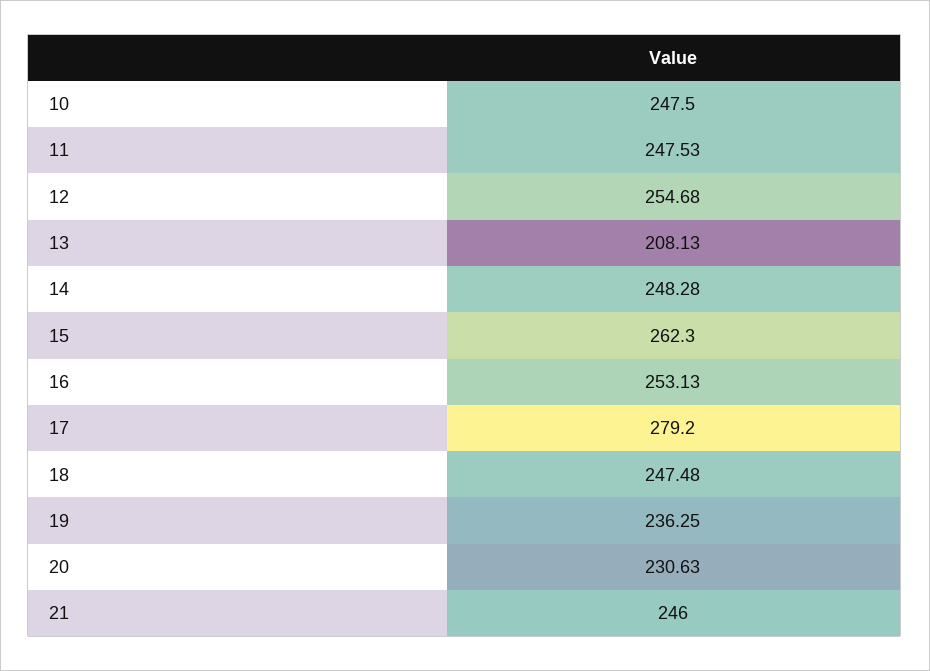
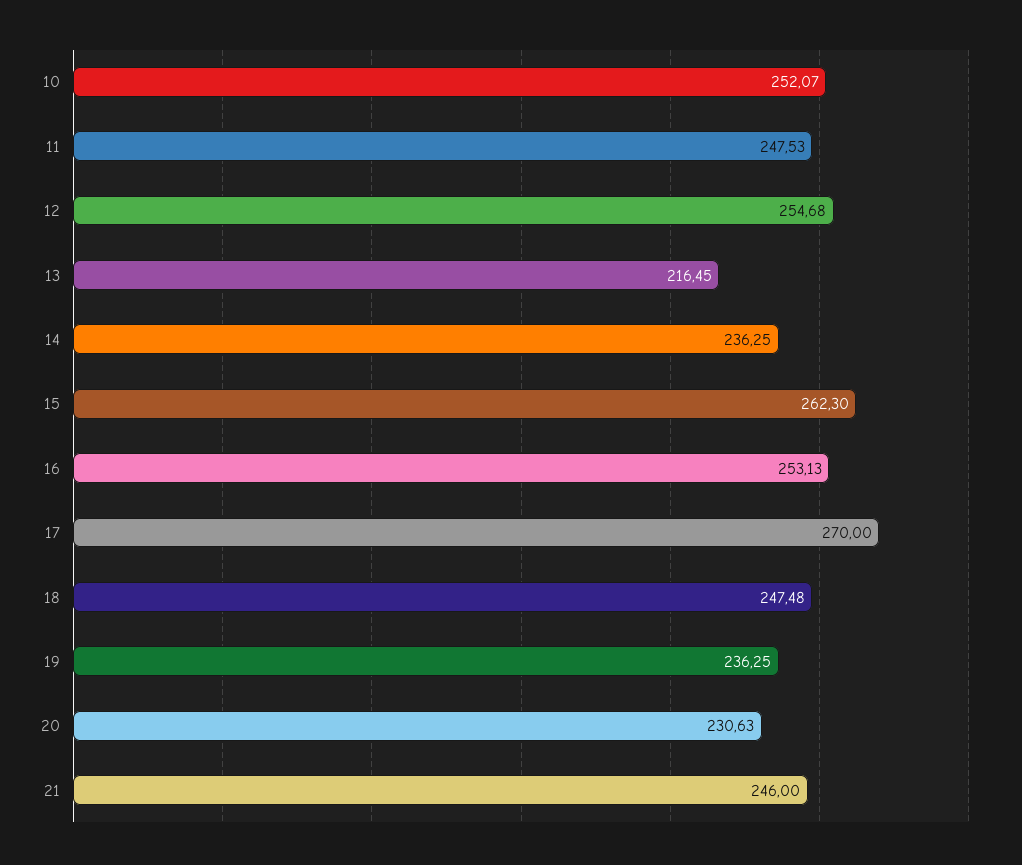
  {
-   "10": 247.5,
+   "10": 252.07,
    "11": 247.53,
    "12": 254.68,
-   "13": 208.13,
+   "13": 216.45,
-   "14": 248.28,
+   "14": 236.25,
    "15": 262.3,
    "16": 253.13,
-   "17": 279.2,
+   "17": 270,
    "18": 247.48,
    "19": 236.25,
    "20": 230.63,
    "21": 246
  }

